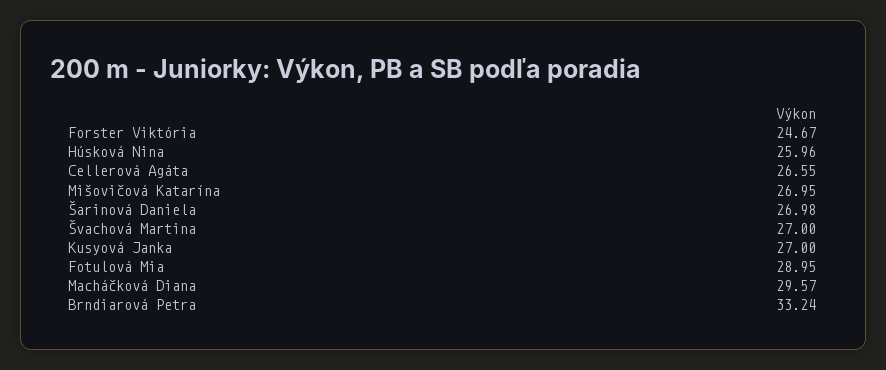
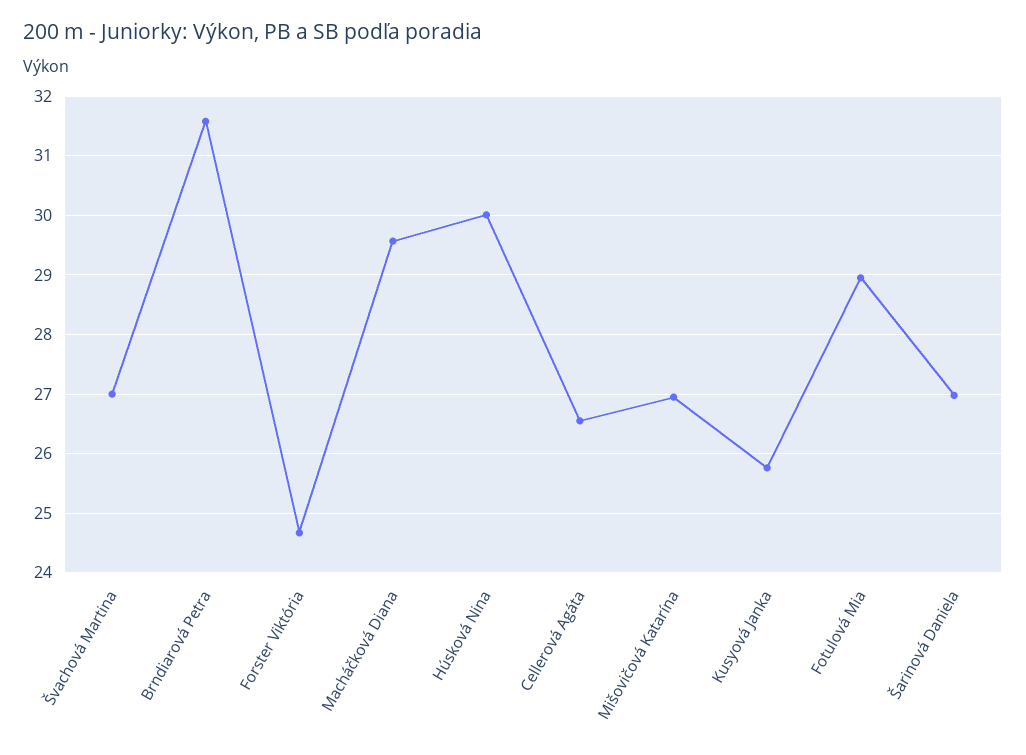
  {
    "Forster Viktória": 24.67,
-   "Húsková Nina": 25.96,
+   "Húsková Nina": 30,
    "Cellerová Agáta": 26.55,
    "Mišovičová Katarína": 26.95,
    "Šarinová Daniela": 26.98,
    "Švachová Martina": 27,
-   "Kusyová Janka": 27,
+   "Kusyová Janka": 25.8,
    "Fotulová Mia": 28.95,
    "Macháčková Diana": 29.57,
-   "Brndiarová Petra": 33.24
+   "Brndiarová Petra": 31.6
  }

